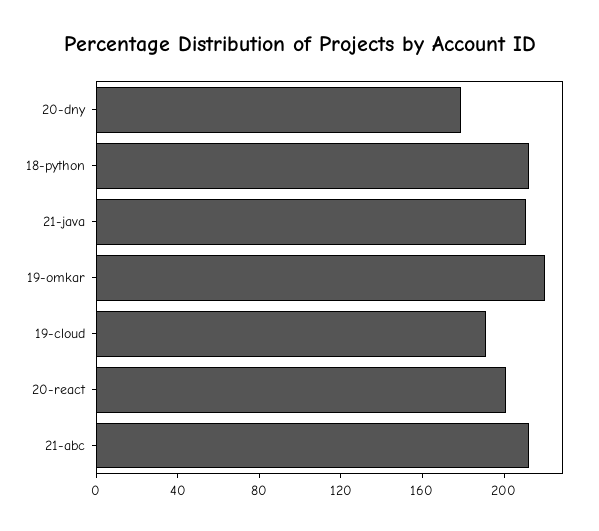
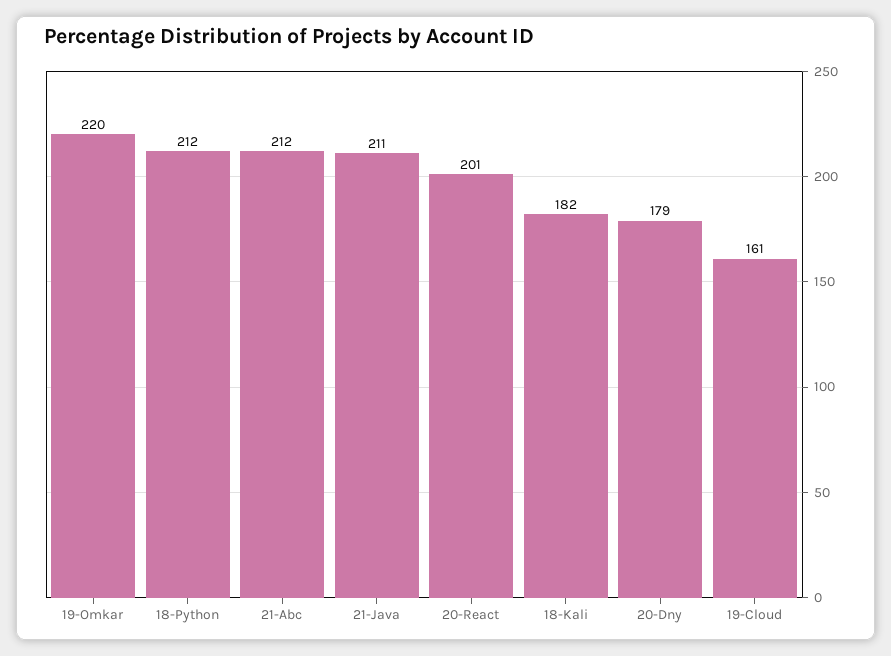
  {
    "20-dny": 179,
    "18-python": 212,
    "21-java": 211,
    "19-omkar": 220,
-   "19-cloud": 190,
+   "19-cloud": 161,
    "20-react": 201,
-   "21-abc": 212
+   "21-abc": 212,
+   "18-Kali": 182
  }

